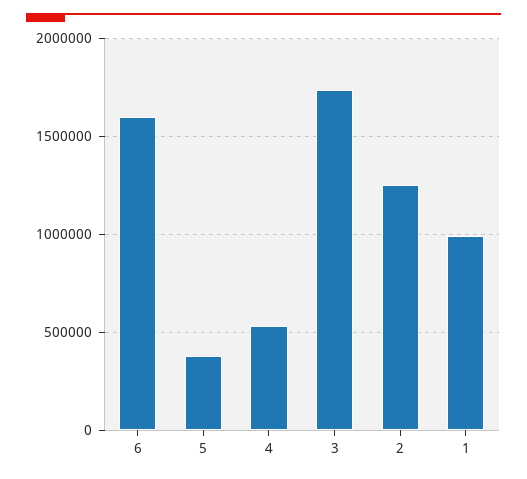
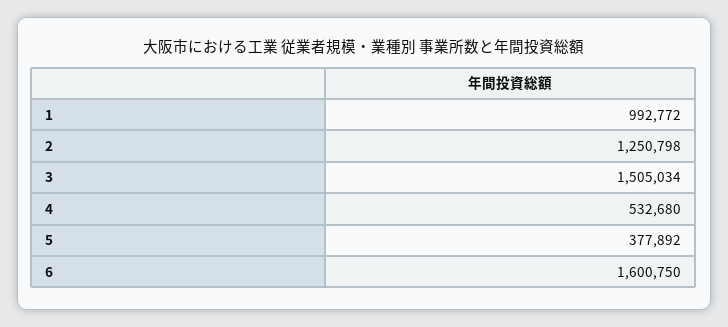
  {
    "6": 1600750,
    "5": 377892,
    "4": 532680,
-   "3": 1750000,
+   "3": 1505034,
    "2": 1250798,
    "1": 992772
  }

